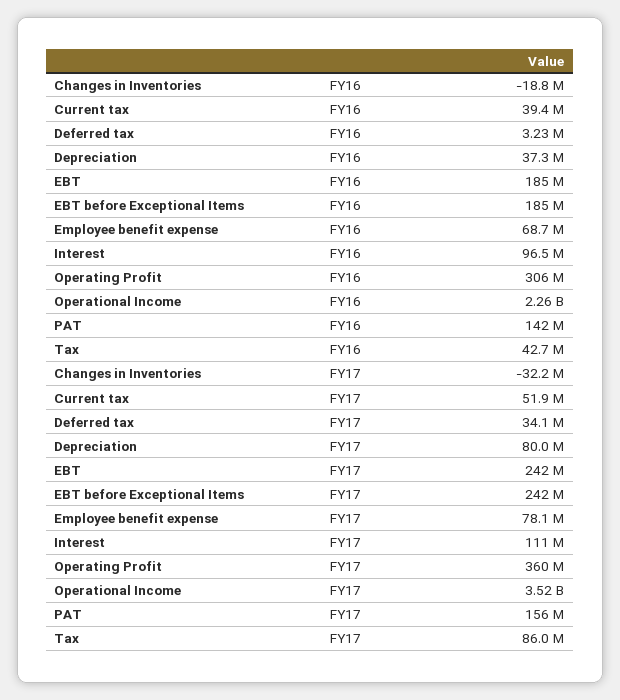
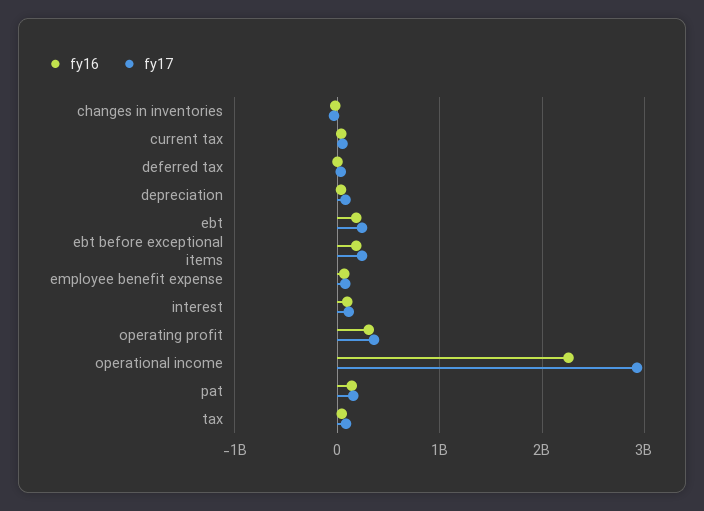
  {
    "FY16": {
      "Changes in Inventories": -18800000,
      "Current tax": 39400000,
      "Deferred tax": 3230000,
      "Depreciation": 37300000,
      "EBT": 185000000,
      "EBT before Exceptional Items": 185000000,
      "Employee benefit expense": 68700000,
      "Interest": 96500000,
      "Operating Profit": 306000000,
      "Operational Income": 2260000000,
      "PAT": 142000000,
      "Tax": 42700000
    },
    "FY17": {
      "Changes in Inventories": -32200000,
      "Current tax": 51900000,
      "Deferred tax": 34100000,
      "Depreciation": 80000000,
      "EBT": 242000000,
      "EBT before Exceptional Items": 242000000,
      "Employee benefit expense": 78100000,
      "Interest": 111000000,
      "Operating Profit": 360000000,
-     "Operational Income": 3520000000,
+     "Operational Income": 2900000000,
      "PAT": 156000000,
      "Tax": 86000000
    }
  }

